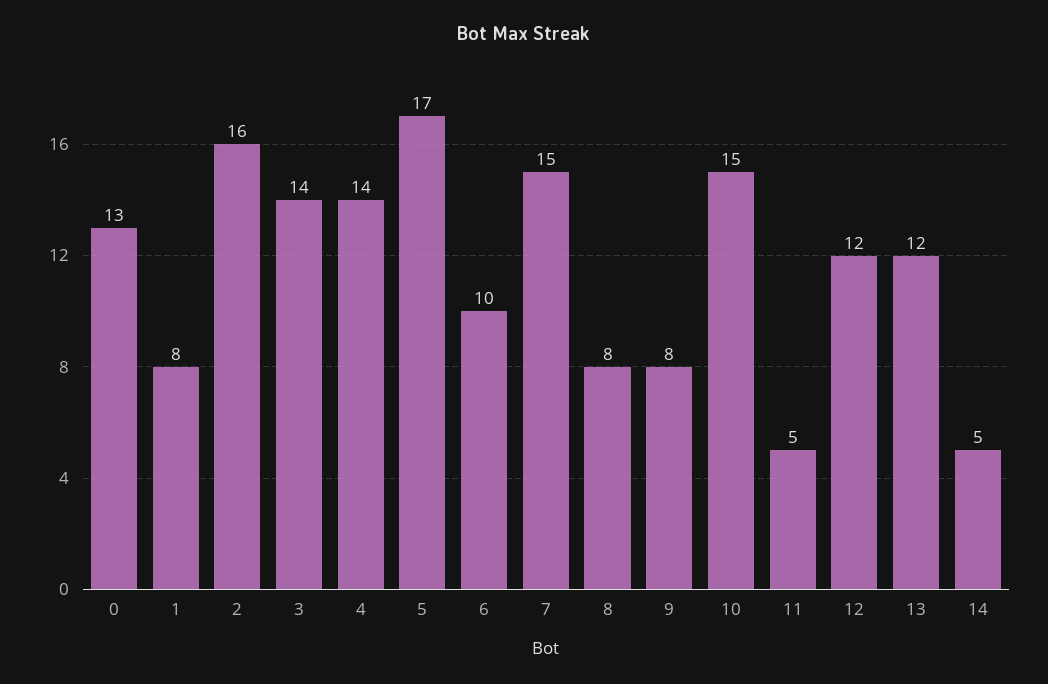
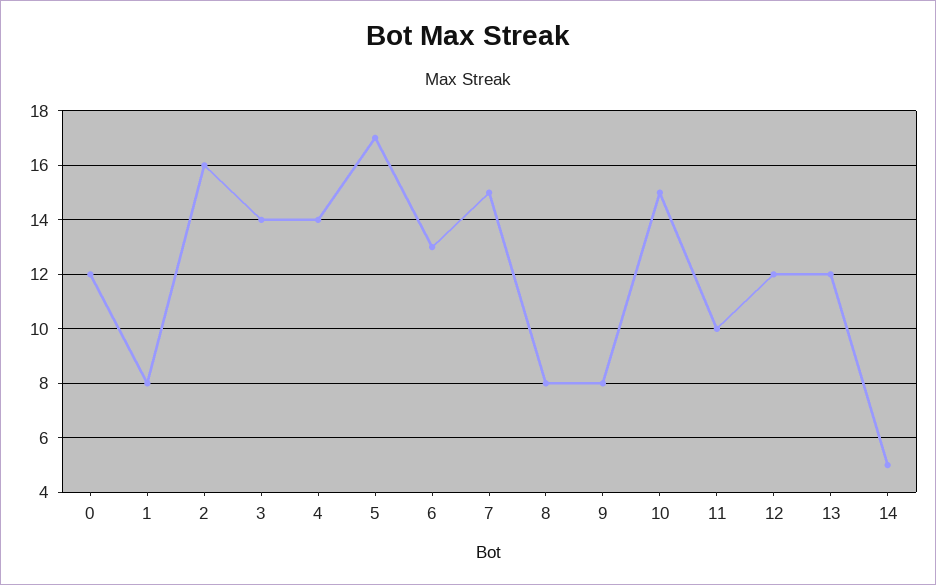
  {
-   "0": 13,
+   "0": 12,
    "1": 8,
    "2": 16,
    "3": 14,
    "4": 14,
    "5": 17,
-   "6": 10,
+   "6": 13,
    "7": 15,
    "8": 8,
    "9": 8,
    "10": 15,
-   "11": 5,
+   "11": 10,
    "12": 12,
    "13": 12,
    "14": 5
  }

